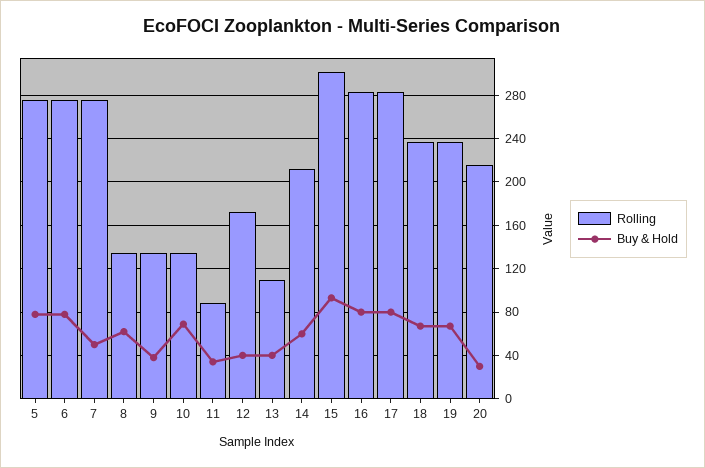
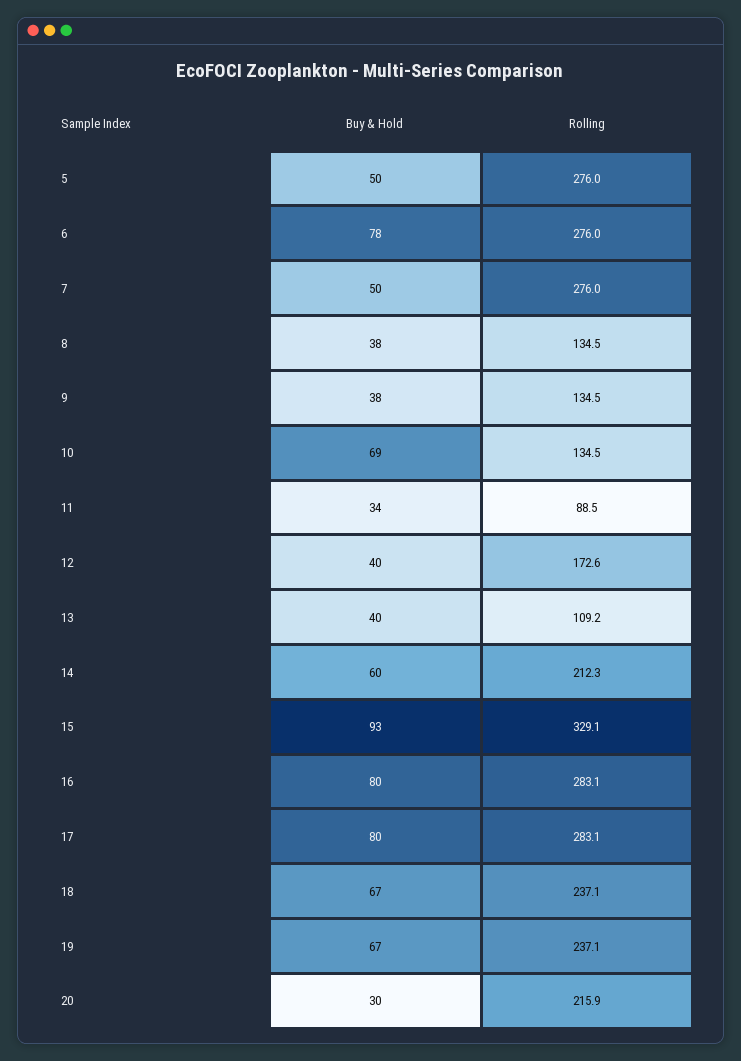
  {
    "Rolling": {
      "5": 276,
      "6": 276,
      "7": 276,
      "8": 134.5,
      "9": 134.5,
      "10": 134.5,
      "11": 88.5,
      "12": 172.6,
      "13": 109.2,
      "14": 212.3,
-     "15": 300,
+     "15": 329.1,
      "16": 283.1,
      "17": 283.1,
      "18": 237.1,
      "19": 237.1,
      "20": 215.9
    },
    "Buy & Hold": {
-     "5": 80,
+     "5": 50,
      "6": 78,
      "7": 50,
-     "8": 60,
+     "8": 38,
      "9": 38,
      "10": 69,
      "11": 34,
      "12": 40,
      "13": 40,
      "14": 60,
      "15": 93,
      "16": 80,
      "17": 80,
      "18": 67,
      "19": 67,
      "20": 30
    }
  }

